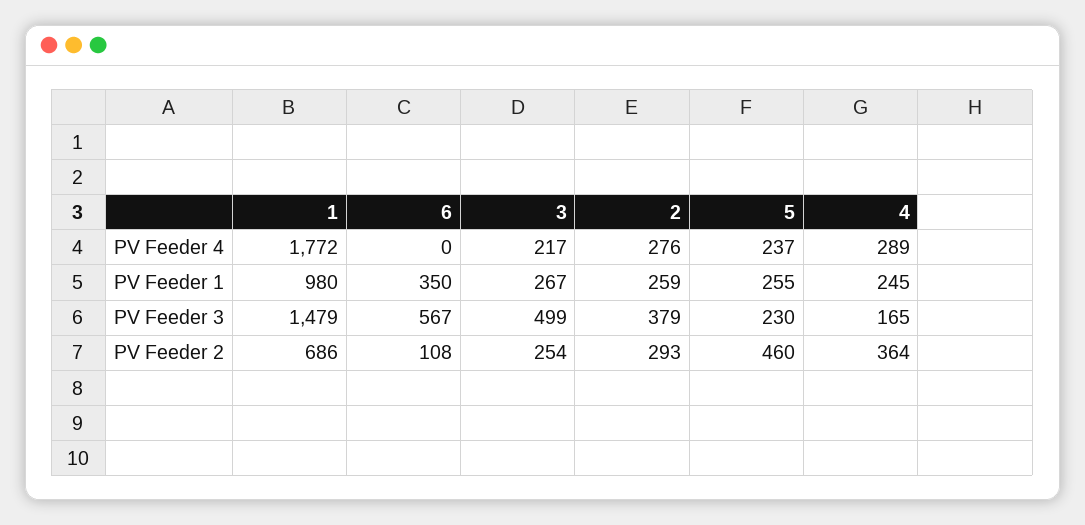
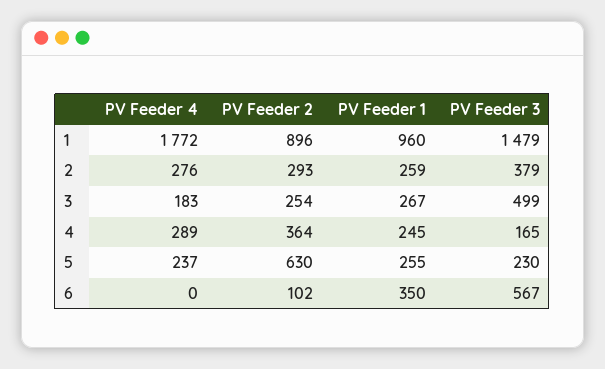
  {
    "1": {
      "PV Feeder 4": 1772,
-     "PV Feeder 1": 980,
+     "PV Feeder 1": 960,
      "PV Feeder 3": 1479,
-     "PV Feeder 2": 686
+     "PV Feeder 2": 896
    },
    "6": {
      "PV Feeder 4": 0,
      "PV Feeder 1": 350,
      "PV Feeder 3": 567,
-     "PV Feeder 2": 108
+     "PV Feeder 2": 102
    },
    "3": {
-     "PV Feeder 4": 217,
+     "PV Feeder 4": 183,
      "PV Feeder 1": 267,
      "PV Feeder 3": 499,
      "PV Feeder 2": 254
    },
    "2": {
      "PV Feeder 4": 276,
      "PV Feeder 1": 259,
      "PV Feeder 3": 379,
      "PV Feeder 2": 293
    },
    "5": {
      "PV Feeder 4": 237,
      "PV Feeder 1": 255,
      "PV Feeder 3": 230,
-     "PV Feeder 2": 460
+     "PV Feeder 2": 630
    },
    "4": {
      "PV Feeder 4": 289,
      "PV Feeder 1": 245,
      "PV Feeder 3": 165,
      "PV Feeder 2": 364
    }
  }

